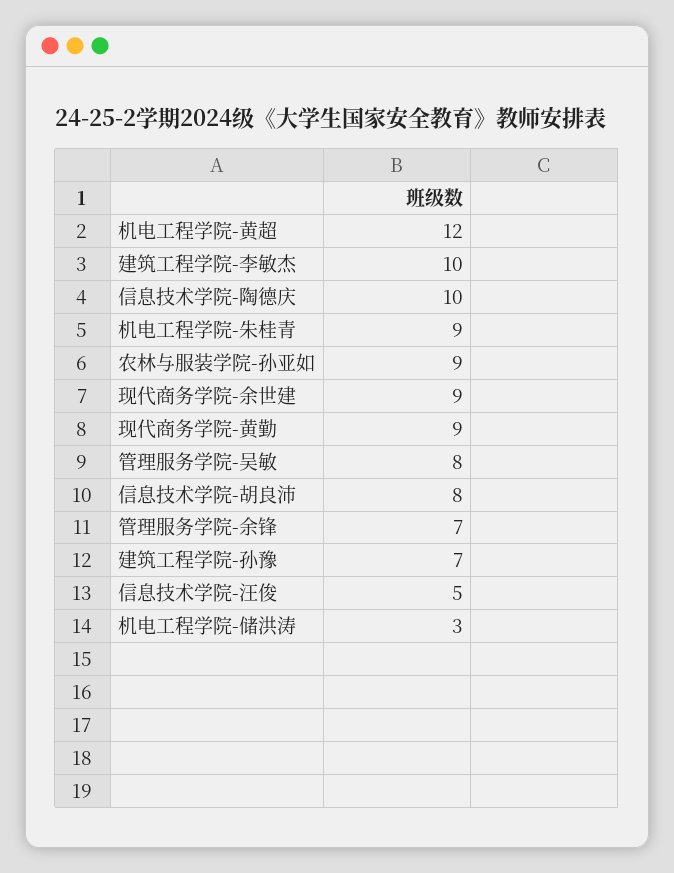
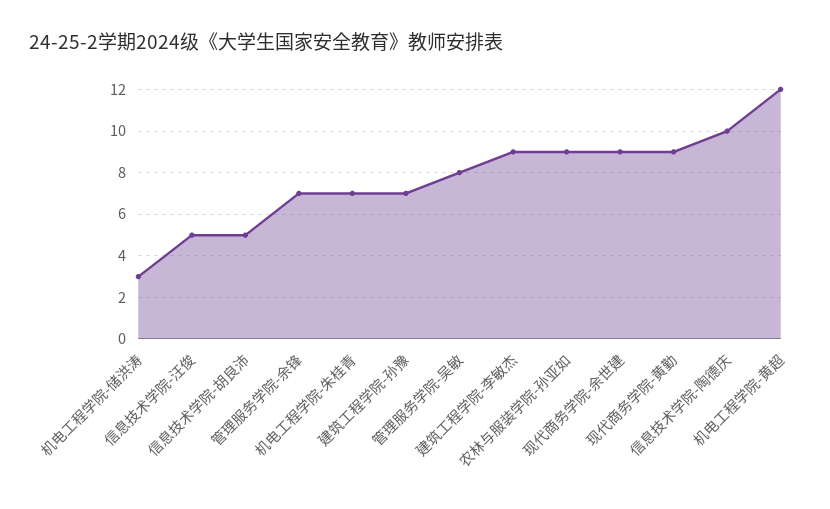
  {
    "机电工程学院-黄超": 12,
-   "建筑工程学院-李敏杰": 10,
+   "建筑工程学院-李敏杰": 9,
    "信息技术学院-陶德庆": 10,
-   "机电工程学院-朱桂青": 9,
+   "机电工程学院-朱桂青": 7,
    "农林与服装学院-孙亚如": 9,
    "现代商务学院-余世建": 9,
    "现代商务学院-黄勤": 9,
    "管理服务学院-吴敏": 8,
-   "信息技术学院-胡良沛": 8,
+   "信息技术学院-胡良沛": 5,
    "管理服务学院-余锋": 7,
    "建筑工程学院-孙豫": 7,
    "信息技术学院-汪俊": 5,
    "机电工程学院-储洪涛": 3
  }

